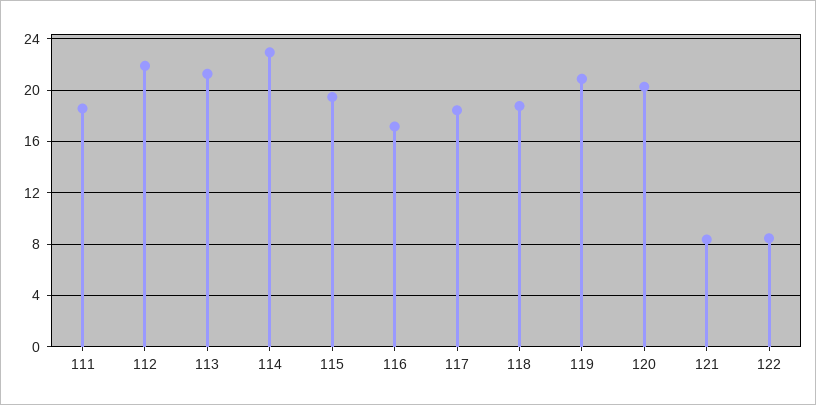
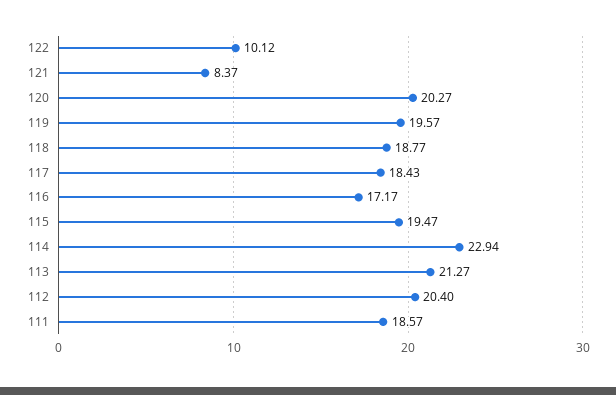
  {
    "111": 18.57,
-   "112": 22,
+   "112": 20.4,
    "113": 21.27,
    "114": 22.94,
    "115": 19.47,
    "116": 17.17,
    "117": 18.43,
    "118": 18.77,
-   "119": 21,
+   "119": 19.57,
    "120": 20.27,
    "121": 8.37,
-   "122": 8.5
+   "122": 10.12
  }

